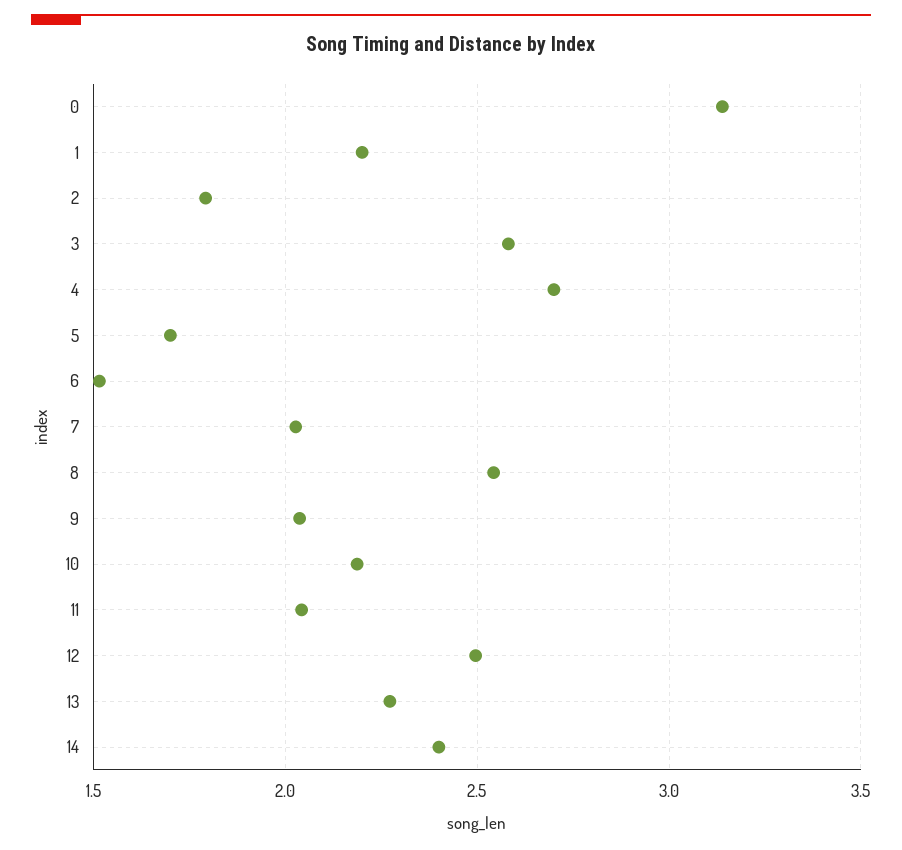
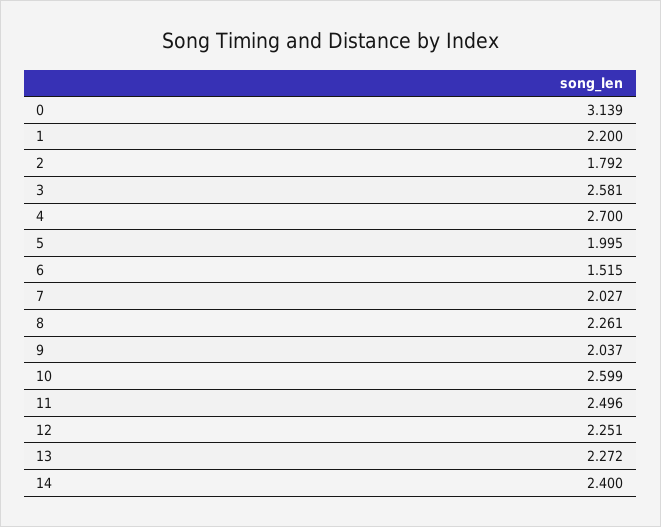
  {
    "0": 3.139,
    "1": 2.2,
    "2": 1.792,
    "3": 2.581,
    "4": 2.7,
-   "5": 1.7,
+   "5": 1.995,
    "6": 1.515,
    "7": 2.027,
-   "8": 2.55,
+   "8": 2.261,
    "9": 2.037,
-   "10": 2.2,
+   "10": 2.599,
-   "11": 2.05,
+   "11": 2.496,
-   "12": 2.5,
+   "12": 2.251,
    "13": 2.272,
    "14": 2.4
  }

